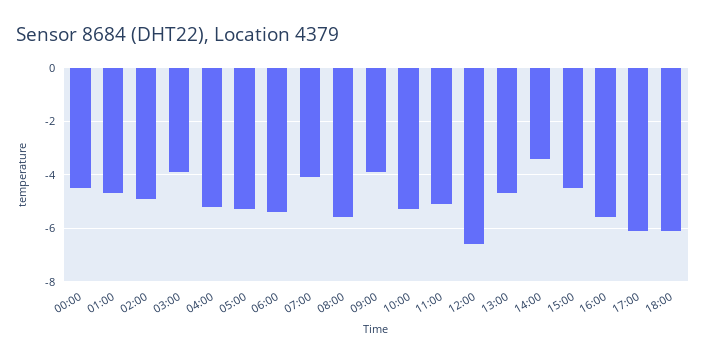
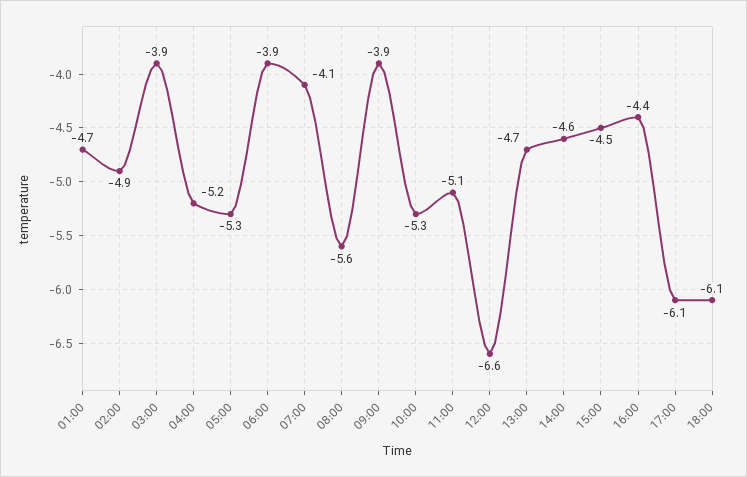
  {
-   "00:00": -4.5,
    "01:00": -4.7,
    "02:00": -4.9,
    "03:00": -3.9,
    "04:00": -5.2,
    "05:00": -5.3,
-   "06:00": -5.5,
+   "06:00": -3.9,
    "07:00": -4.1,
    "08:00": -5.6,
    "09:00": -3.9,
    "10:00": -5.3,
    "11:00": -5.1,
    "12:00": -6.6,
    "13:00": -4.7,
-   "14:00": -3.5,
+   "14:00": -4.6,
    "15:00": -4.5,
-   "16:00": -5.5,
+   "16:00": -4.4,
    "17:00": -6.1,
    "18:00": -6.1
  }

